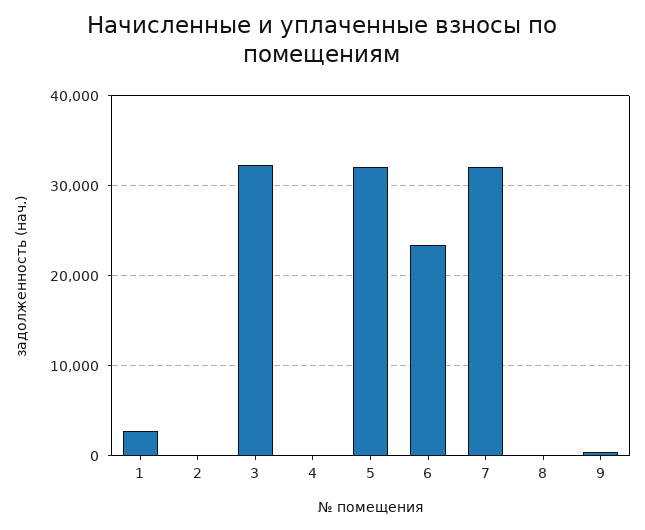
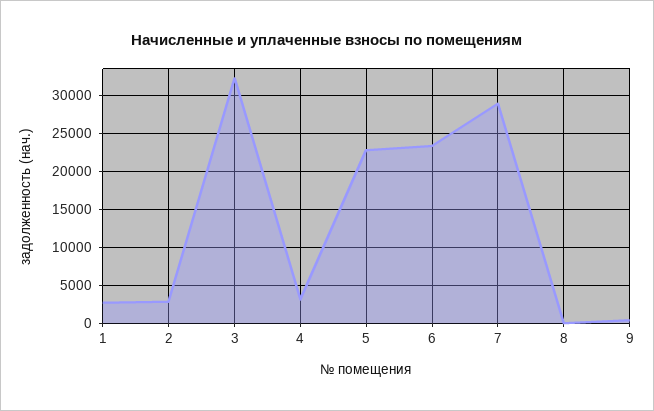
  {
    "1": 3000,
-   "2": 0,
+   "2": 3000,
    "3": 32000,
-   "4": 0,
+   "4": 3000,
-   "5": 32000,
+   "5": 23000,
    "6": 23000,
-   "7": 32000,
+   "7": 29000,
    "8": 0,
    "9": 0
  }

